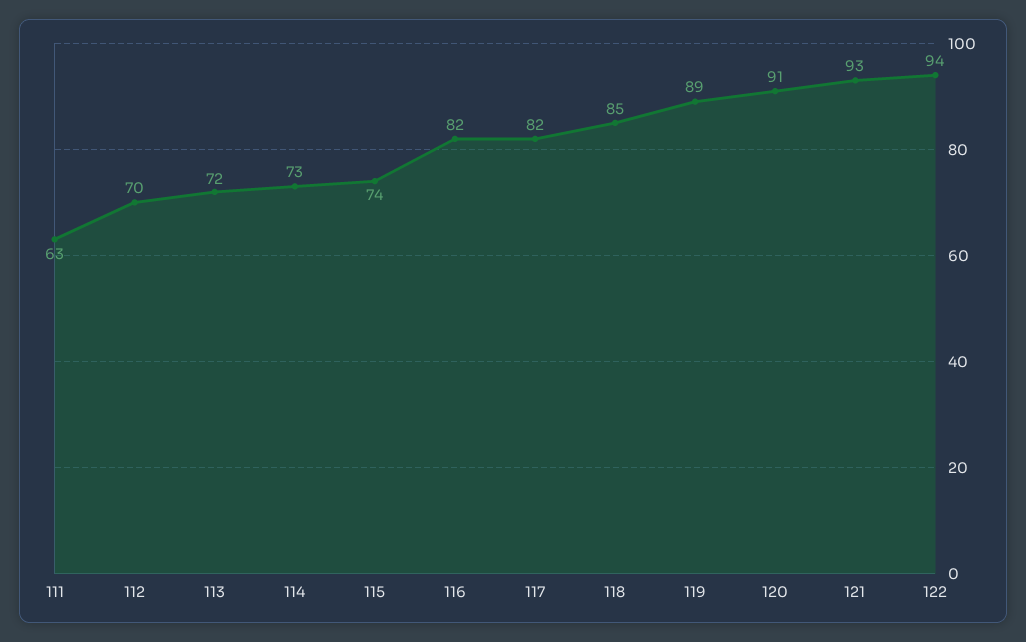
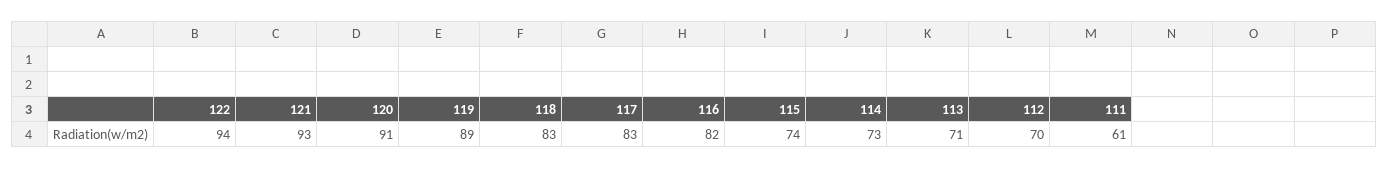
  {
-   "111": 63,
+   "111": 61,
    "112": 70,
-   "113": 72,
+   "113": 71,
    "114": 73,
    "115": 74,
    "116": 82,
-   "117": 82,
+   "117": 83,
-   "118": 85,
+   "118": 83,
    "119": 89,
    "120": 91,
    "121": 93,
    "122": 94
  }

